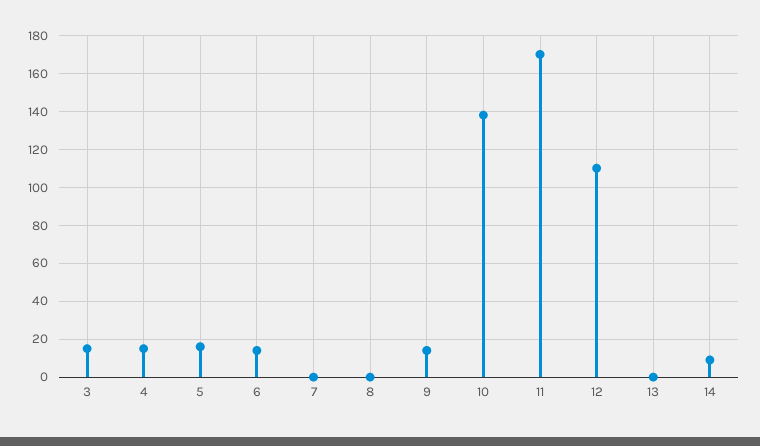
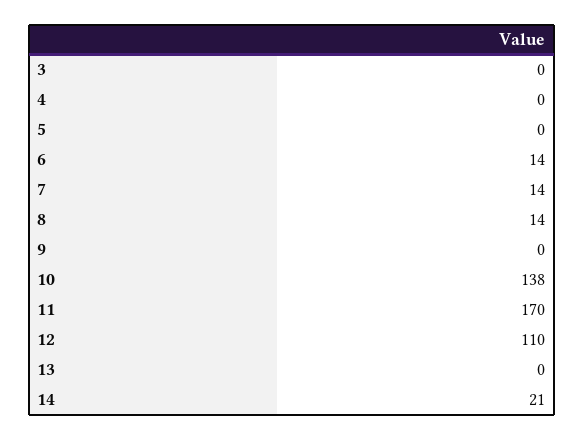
  {
-   "3": 15,
+   "3": 0,
-   "4": 15,
+   "4": 0,
-   "5": 15,
+   "5": 0,
    "6": 14,
-   "7": 0,
+   "7": 14,
-   "8": 0,
+   "8": 14,
-   "9": 15,
+   "9": 0,
    "10": 138,
    "11": 170,
    "12": 110,
    "13": 0,
-   "14": 10
+   "14": 21
  }

